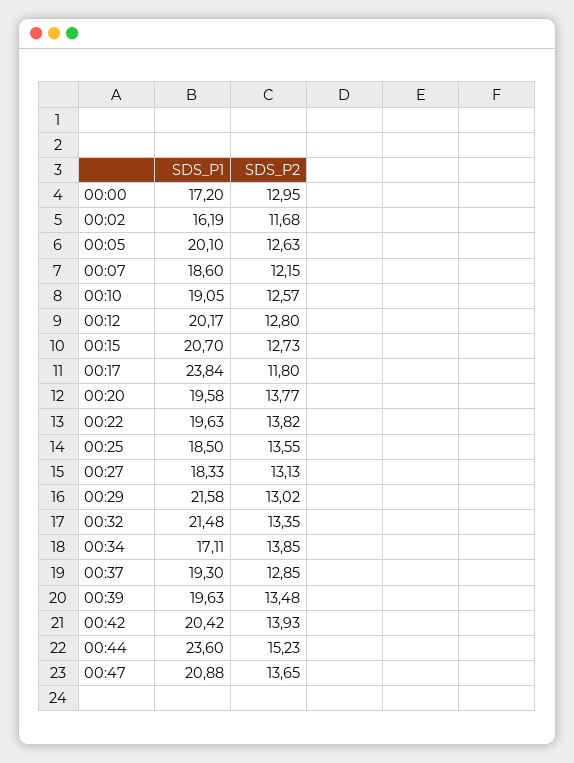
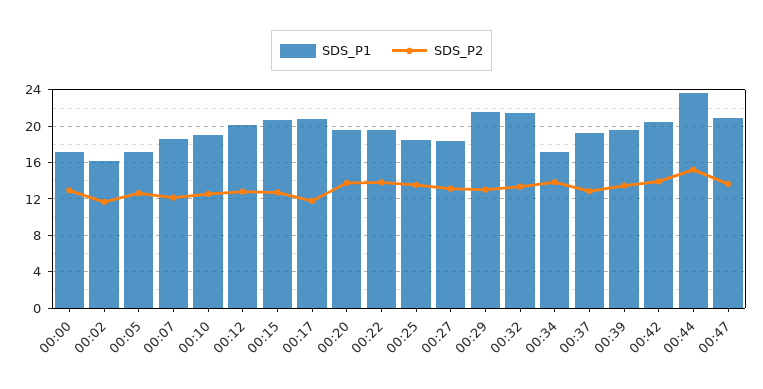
  {
    "SDS_P1": {
      "00:00": 17.2,
      "00:02": 16.19,
-     "00:05": 20.1,
+     "00:05": 17,
      "00:07": 18.6,
      "00:10": 19.05,
      "00:12": 20.17,
      "00:15": 20.7,
-     "00:17": 23.84,
+     "00:17": 21,
      "00:20": 19.58,
      "00:22": 19.63,
      "00:25": 18.5,
      "00:27": 18.33,
      "00:29": 21.58,
      "00:32": 21.48,
      "00:34": 17.11,
      "00:37": 19.3,
      "00:39": 19.63,
      "00:42": 20.42,
      "00:44": 23.6,
      "00:47": 20.88
    },
    "SDS_P2": {
      "00:00": 12.95,
      "00:02": 11.68,
      "00:05": 12.63,
      "00:07": 12.15,
      "00:10": 12.57,
      "00:12": 12.8,
      "00:15": 12.73,
      "00:17": 11.8,
      "00:20": 13.77,
      "00:22": 13.82,
      "00:25": 13.55,
      "00:27": 13.13,
      "00:29": 13.02,
      "00:32": 13.35,
      "00:34": 13.85,
      "00:37": 12.85,
      "00:39": 13.48,
      "00:42": 13.93,
      "00:44": 15.23,
      "00:47": 13.65
    }
  }

